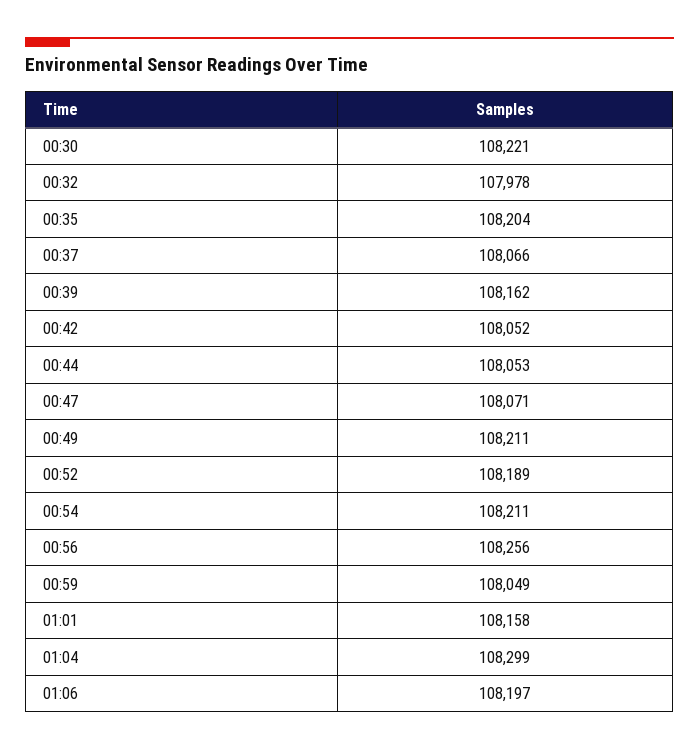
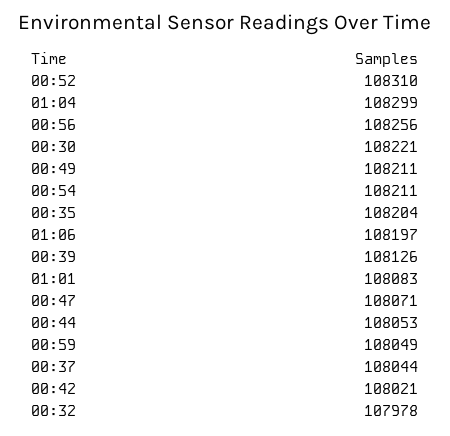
  {
    "00:30": 108221,
    "00:32": 107978,
    "00:35": 108204,
-   "00:37": 108066,
+   "00:37": 108044,
-   "00:39": 108162,
+   "00:39": 108126,
-   "00:42": 108052,
+   "00:42": 108021,
    "00:44": 108053,
    "00:47": 108071,
    "00:49": 108211,
-   "00:52": 108189,
+   "00:52": 108310,
    "00:54": 108211,
    "00:56": 108256,
    "00:59": 108049,
-   "01:01": 108158,
+   "01:01": 108083,
    "01:04": 108299,
    "01:06": 108197
  }

